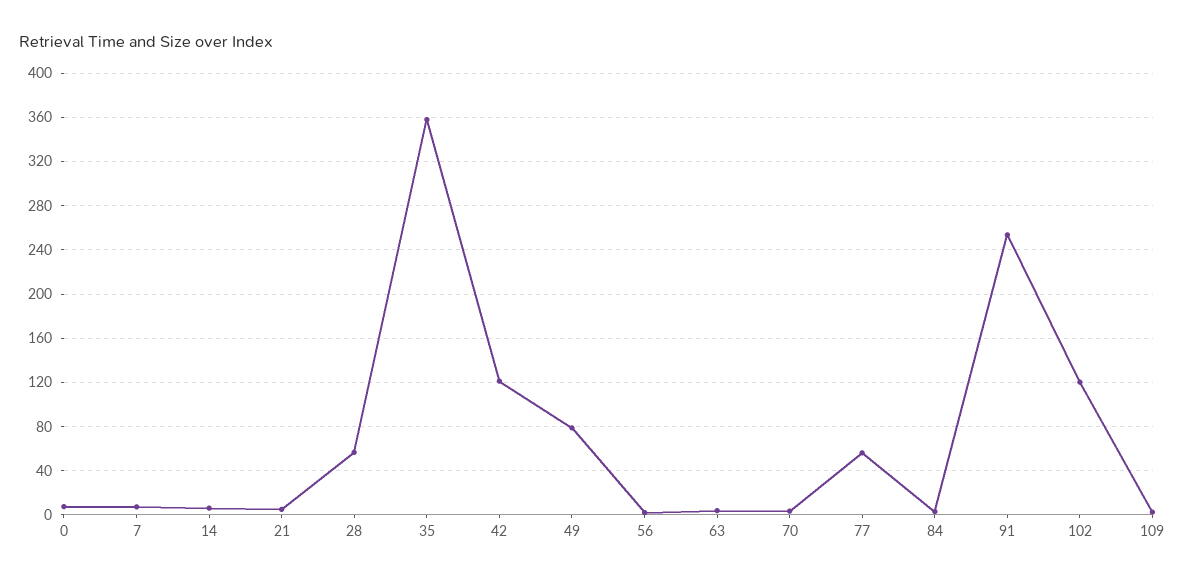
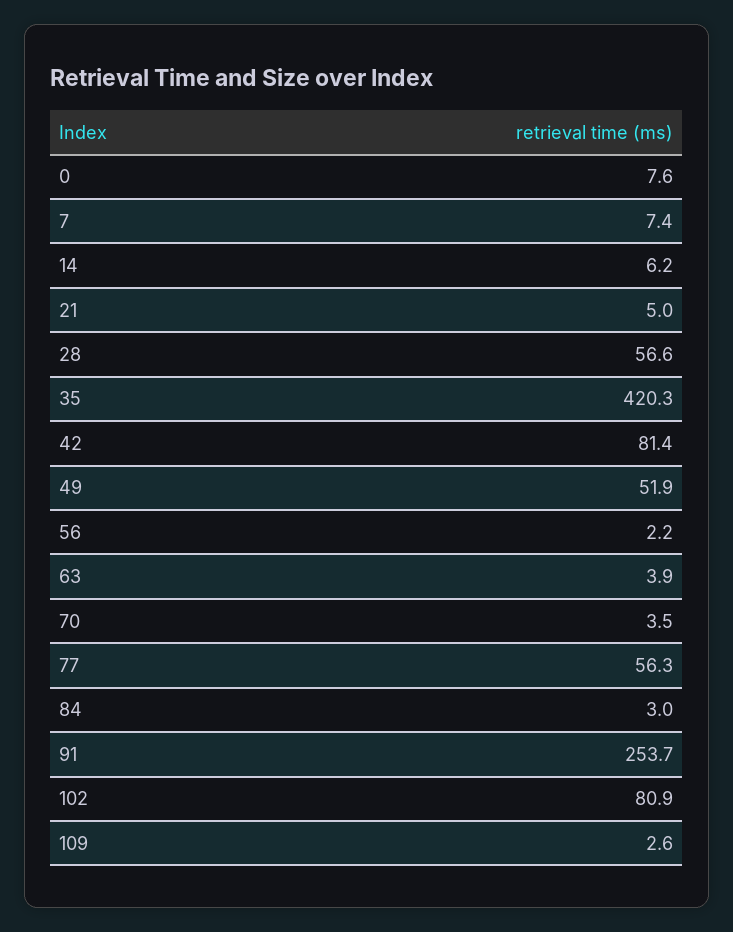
  {
    "0": 7.6,
    "7": 7.4,
    "14": 6.2,
    "21": 5,
    "28": 56.6,
-   "35": 360,
+   "35": 420.3,
-   "42": 120,
+   "42": 81.4,
-   "49": 80,
+   "49": 51.9,
    "56": 2.2,
    "63": 3.9,
    "70": 3.5,
    "77": 56.3,
    "84": 3,
    "91": 253.7,
-   "102": 120,
+   "102": 80.9,
    "109": 2.6
  }

